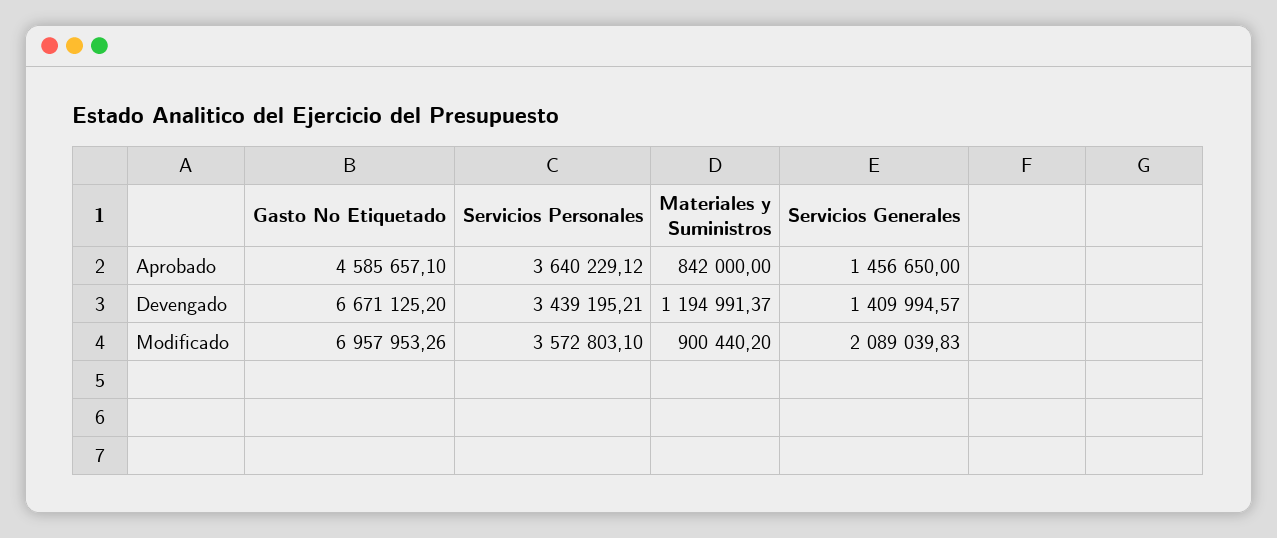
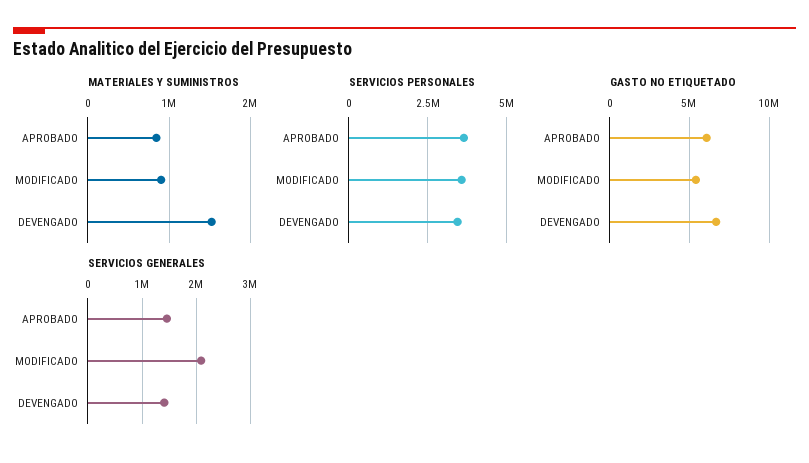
  {
    "Gasto No Etiquetado": {
-     "Aprobado": 4585657.1,
+     "Aprobado": 6000000,
      "Devengado": 6671125.2,
-     "Modificado": 6957953.26
+     "Modificado": 5500000
    },
    "Servicios Personales": {
      "Aprobado": 3640229.12,
      "Devengado": 3439195.21,
      "Modificado": 3572803.1
    },
    "Materiales y Suministros": {
      "Aprobado": 842000,
-     "Devengado": 1194991.37,
+     "Devengado": 1500000,
      "Modificado": 900440.2
    },
    "Servicios Generales": {
      "Aprobado": 1456650,
      "Devengado": 1409994.57,
      "Modificado": 2089039.83
    }
  }

